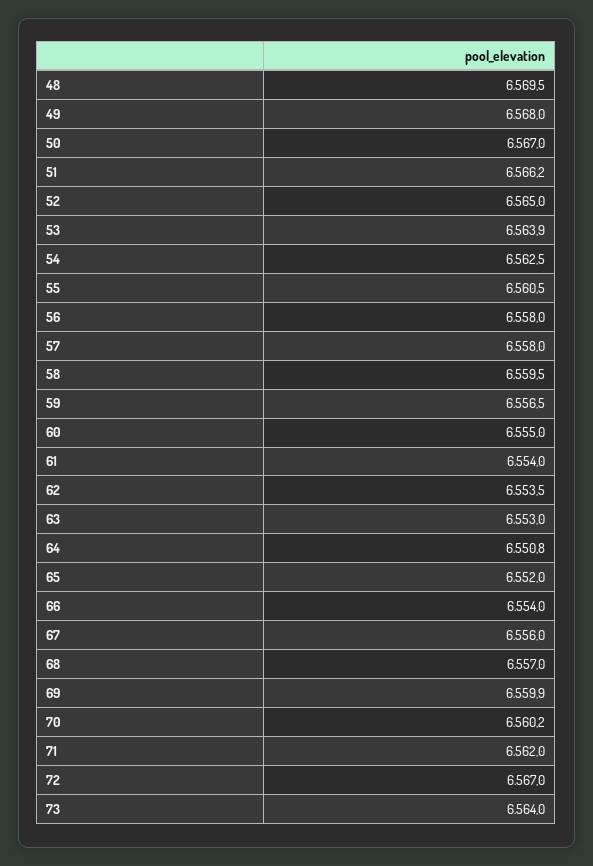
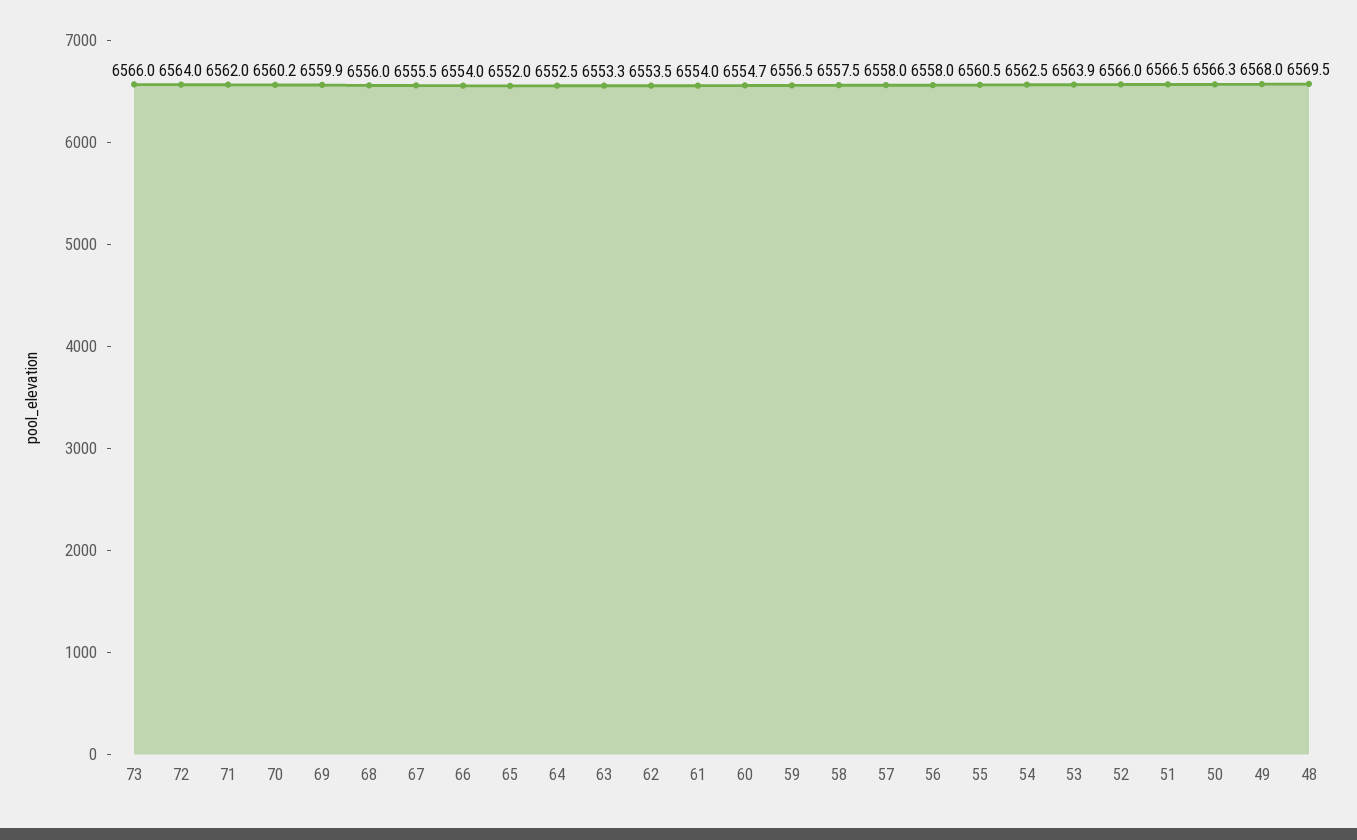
  {
    "48": 6569.5,
    "49": 6568,
-   "50": 6567,
+   "50": 6566.3,
-   "51": 6566.2,
+   "51": 6566.5,
-   "52": 6565,
+   "52": 6566,
    "53": 6563.9,
    "54": 6562.5,
    "55": 6560.5,
    "56": 6558,
    "57": 6558,
-   "58": 6559.5,
+   "58": 6557.5,
    "59": 6556.5,
-   "60": 6555,
+   "60": 6554.7,
    "61": 6554,
    "62": 6553.5,
-   "63": 6553,
+   "63": 6553.3,
-   "64": 6550.8,
+   "64": 6552.5,
    "65": 6552,
    "66": 6554,
-   "67": 6556,
+   "67": 6555.5,
-   "68": 6557,
+   "68": 6556,
    "69": 6559.9,
    "70": 6560.2,
    "71": 6562,
-   "72": 6567,
+   "72": 6564,
-   "73": 6564
+   "73": 6566
  }

